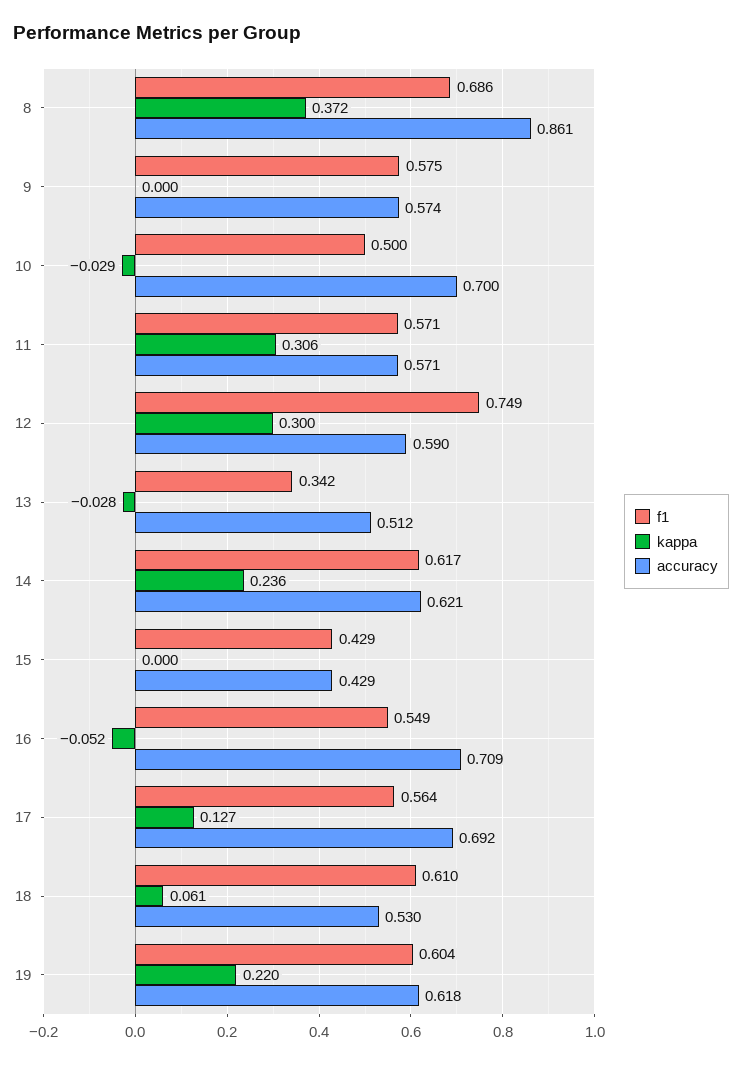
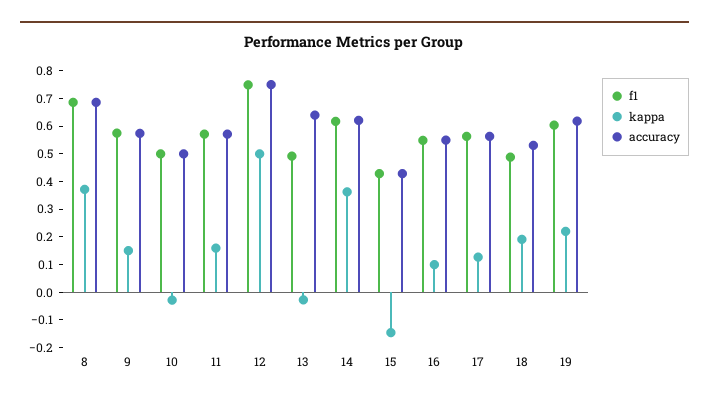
  {
    "f1": {
      "8": 0.686,
      "9": 0.575,
      "10": 0.5,
      "11": 0.571,
      "12": 0.749,
-     "13": 0.342,
+     "13": 0.5,
      "14": 0.617,
      "15": 0.429,
      "16": 0.549,
      "17": 0.564,
-     "18": 0.61,
+     "18": 0.5,
      "19": 0.604
    },
    "kappa": {
      "8": 0.372,
-     "9": 0,
+     "9": 0.15,
      "10": -0.029,
-     "11": 0.306,
+     "11": 0.15,
-     "12": 0.3,
+     "12": 0.5,
      "13": -0.028,
-     "14": 0.236,
+     "14": 0.35,
-     "15": 0,
+     "15": -0.15,
-     "16": -0.052,
+     "16": 0.1,
      "17": 0.127,
-     "18": 0.061,
+     "18": 0.2,
      "19": 0.22
    },
    "accuracy": {
-     "8": 0.861,
+     "8": 0.7,
      "9": 0.574,
-     "10": 0.7,
+     "10": 0.5,
      "11": 0.571,
-     "12": 0.59,
+     "12": 0.75,
-     "13": 0.512,
+     "13": 0.65,
      "14": 0.621,
      "15": 0.429,
-     "16": 0.709,
+     "16": 0.55,
-     "17": 0.692,
+     "17": 0.55,
      "18": 0.53,
      "19": 0.618
    }
  }

